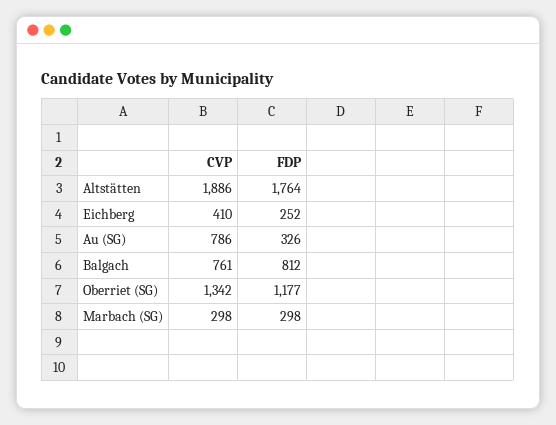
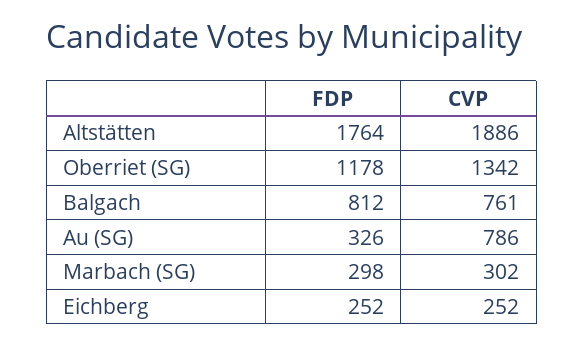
  {
    "CVP": {
      "Altstätten": 1886,
-     "Eichberg": 410,
+     "Eichberg": 252,
      "Au (SG)": 786,
      "Balgach": 761,
      "Oberriet (SG)": 1342,
-     "Marbach (SG)": 298
+     "Marbach (SG)": 302
    },
    "FDP": {
      "Altstätten": 1764,
      "Eichberg": 252,
      "Au (SG)": 326,
      "Balgach": 812,
-     "Oberriet (SG)": 1177,
+     "Oberriet (SG)": 1178,
      "Marbach (SG)": 298
    }
  }

